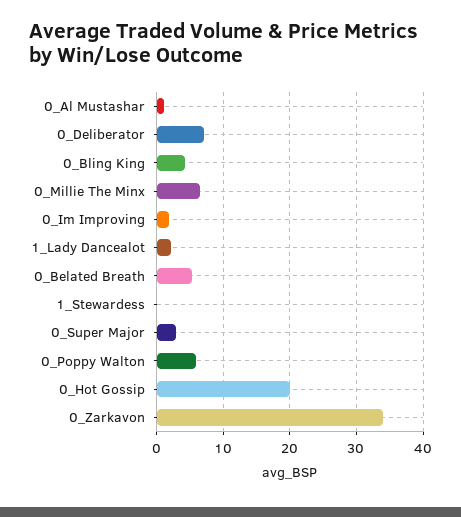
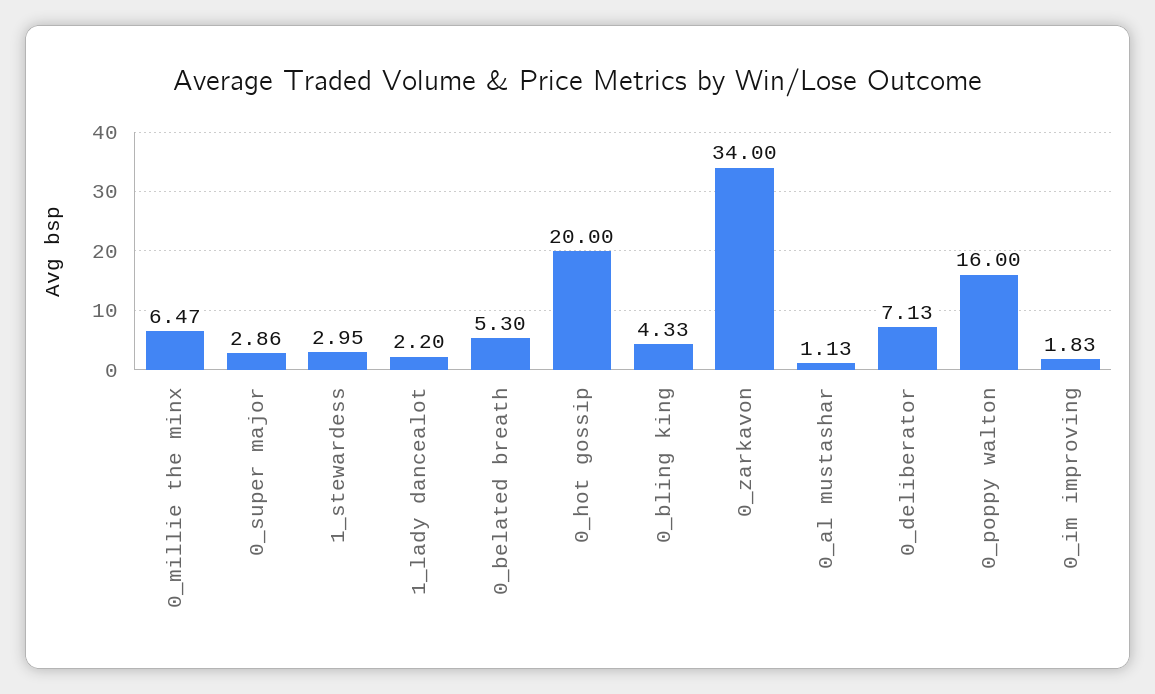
  {
    "0_Al Mustashar": 1.13,
    "0_Deliberator": 7.13,
    "0_Bling King": 4.33,
    "0_Millie The Minx": 6.47,
    "0_Im Improving": 1.83,
    "1_Lady Dancealot": 2.2,
    "0_Belated Breath": 5.3,
-   "1_Stewardess": 0,
+   "1_Stewardess": 2.95,
    "0_Super Major": 2.86,
-   "0_Poppy Walton": 6,
+   "0_Poppy Walton": 16,
    "0_Hot Gossip": 20,
    "0_Zarkavon": 34
  }

